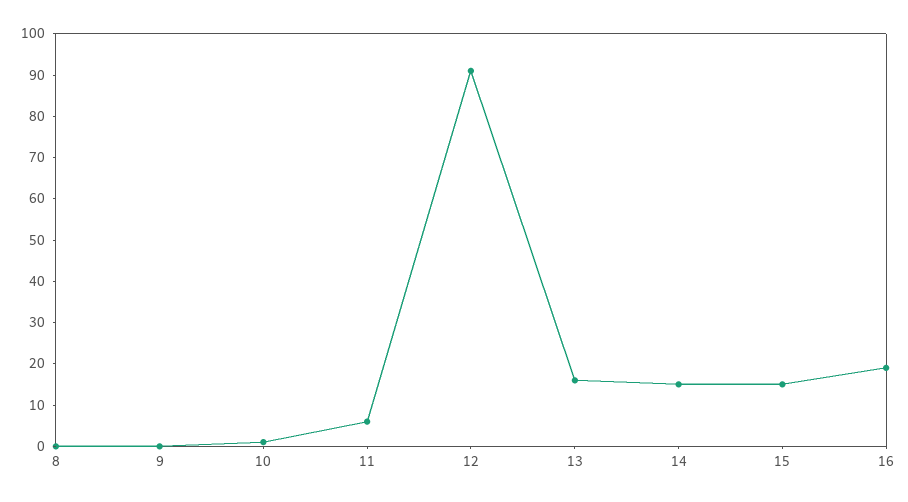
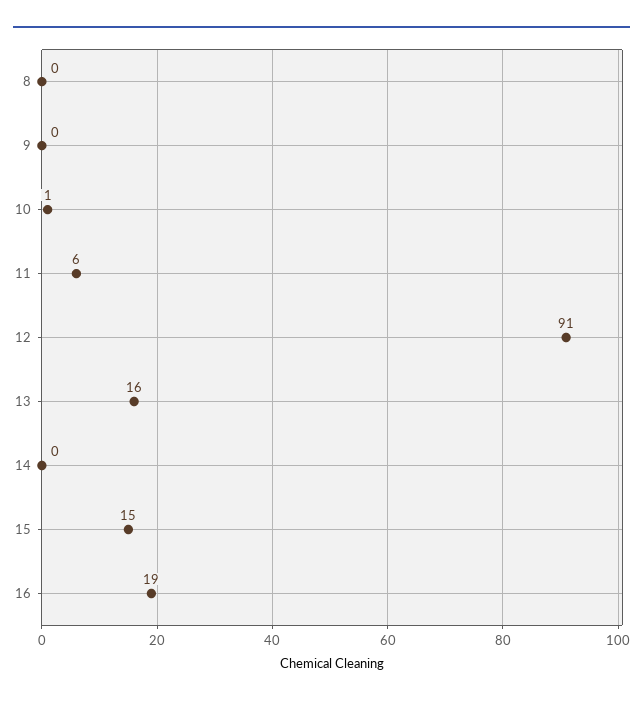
  {
    "8": 0,
    "9": 0,
    "10": 1,
    "11": 6,
    "12": 91,
    "13": 16,
-   "14": 15,
+   "14": 0,
    "15": 15,
    "16": 19
  }

